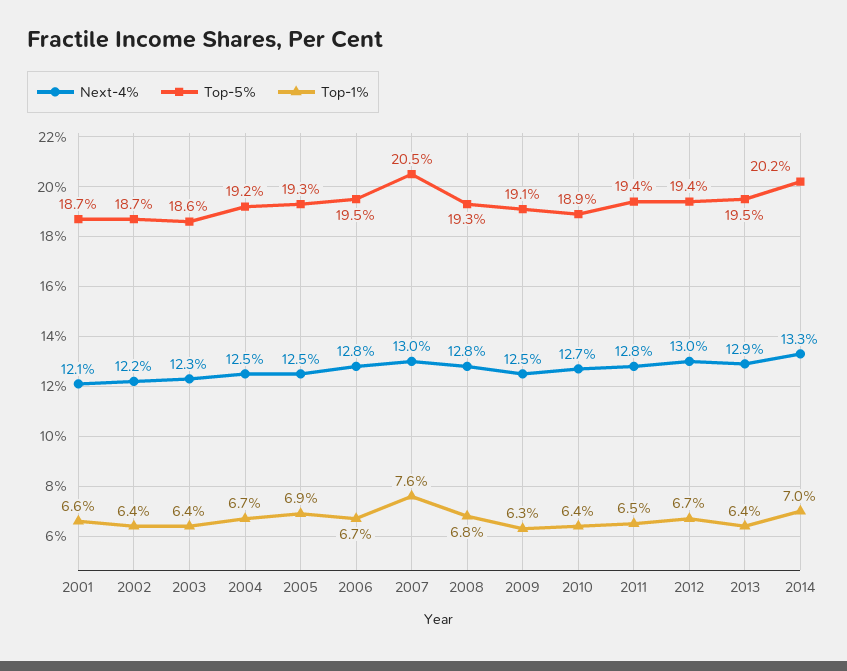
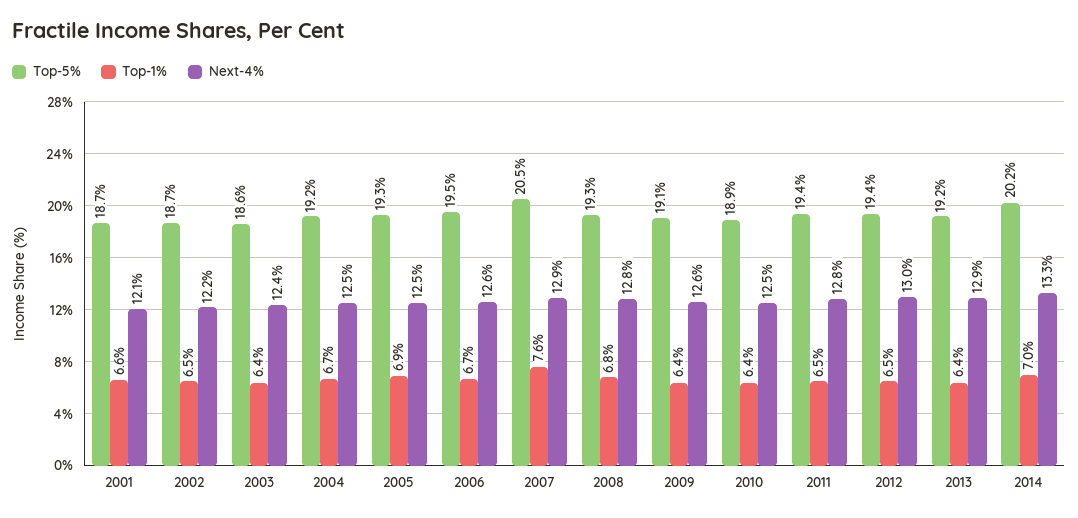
  {
    "Next-4%": {
      "2001": 12.1,
      "2002": 12.2,
-     "2003": 12.3,
+     "2003": 12.4,
      "2004": 12.5,
      "2005": 12.5,
-     "2006": 12.8,
+     "2006": 12.6,
-     "2007": 13,
+     "2007": 12.9,
      "2008": 12.8,
-     "2009": 12.5,
+     "2009": 12.6,
-     "2010": 12.7,
+     "2010": 12.5,
      "2011": 12.8,
      "2012": 13,
      "2013": 12.9,
      "2014": 13.3
    },
    "Top-5%": {
      "2001": 18.7,
      "2002": 18.7,
      "2003": 18.6,
      "2004": 19.2,
      "2005": 19.3,
      "2006": 19.5,
      "2007": 20.5,
      "2008": 19.3,
      "2009": 19.1,
      "2010": 18.9,
      "2011": 19.4,
      "2012": 19.4,
-     "2013": 19.5,
+     "2013": 19.2,
      "2014": 20.2
    },
    "Top-1%": {
      "2001": 6.6,
-     "2002": 6.4,
+     "2002": 6.5,
      "2003": 6.4,
      "2004": 6.7,
      "2005": 6.9,
      "2006": 6.7,
      "2007": 7.6,
      "2008": 6.8,
-     "2009": 6.3,
+     "2009": 6.4,
      "2010": 6.4,
      "2011": 6.5,
-     "2012": 6.7,
+     "2012": 6.5,
      "2013": 6.4,
      "2014": 7
    }
  }

